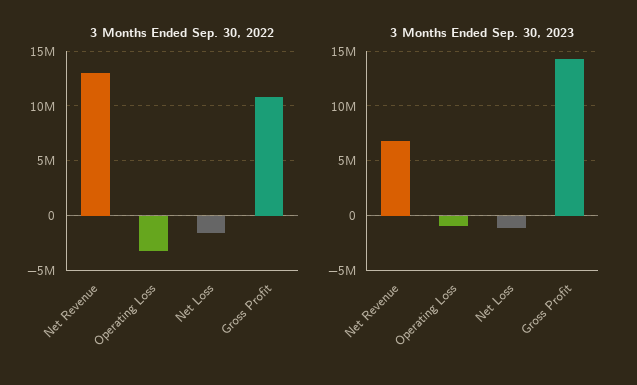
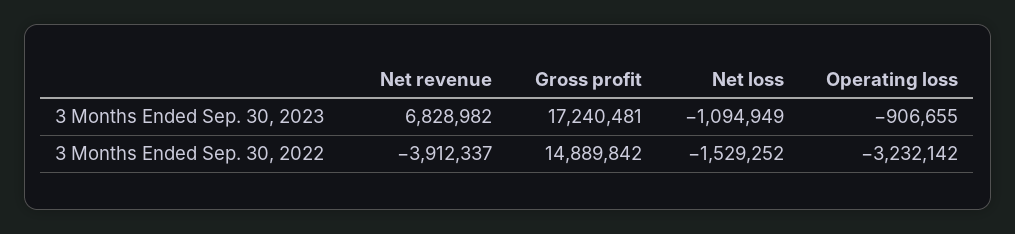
  {
    "3 Months Ended Sep. 30, 2022": {
-     "Net Revenue": 13000000,
+     "Net Revenue": -3912337,
      "Operating Loss": -3232142,
      "Net Loss": -1529252,
-     "Gross Profit": 11000000
+     "Gross Profit": 14889842
    },
    "3 Months Ended Sep. 30, 2023": {
      "Net Revenue": 6828982,
      "Operating Loss": -906655,
      "Net Loss": -1094949,
-     "Gross Profit": 14000000
+     "Gross Profit": 17240481
    }
  }

